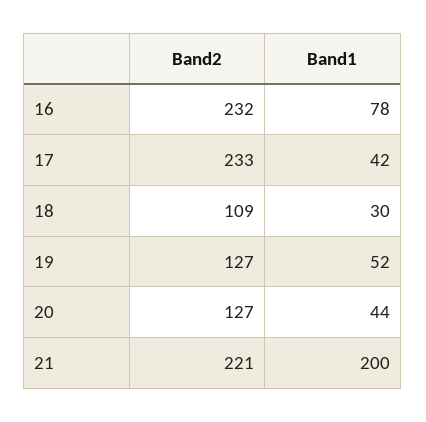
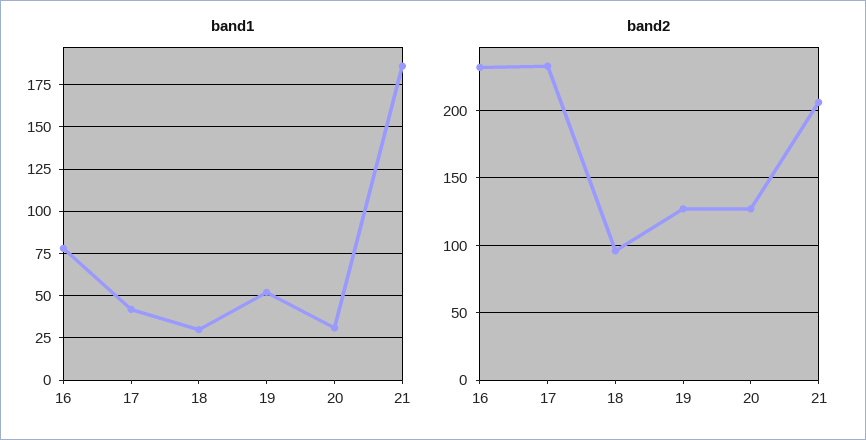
  {
    "Band2": {
      "16": 232,
      "17": 233,
-     "18": 109,
+     "18": 95,
      "19": 127,
      "20": 127,
-     "21": 221
+     "21": 205
    },
    "Band1": {
      "16": 78,
      "17": 42,
      "18": 30,
      "19": 52,
-     "20": 44,
+     "20": 30,
-     "21": 200
+     "21": 185
    }
  }

